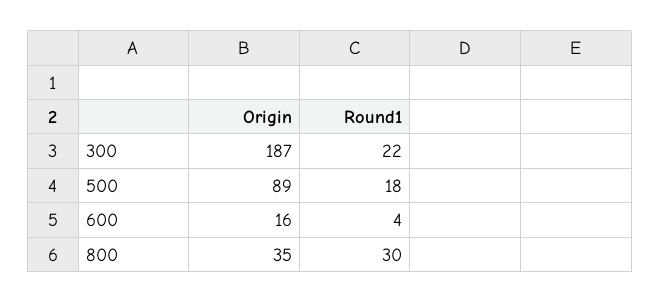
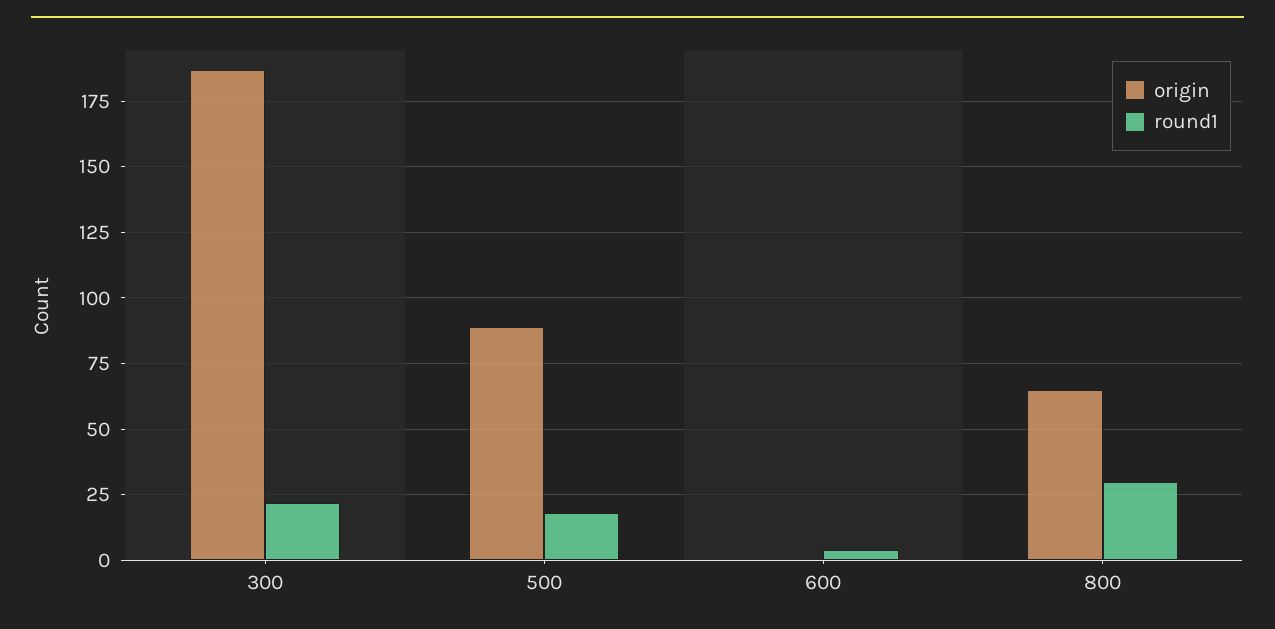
  {
    "Origin": {
      "300": 187,
      "500": 89,
-     "600": 16,
+     "600": 0,
-     "800": 35
+     "800": 65
    },
    "Round1": {
      "300": 22,
      "500": 18,
      "600": 4,
      "800": 30
    }
  }

